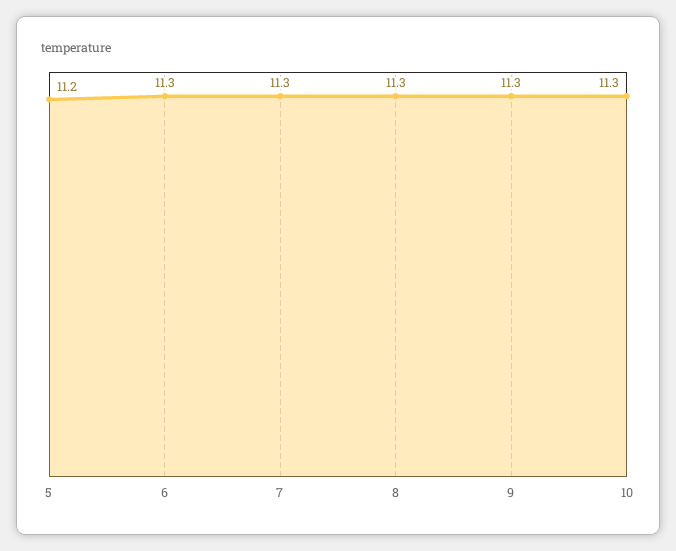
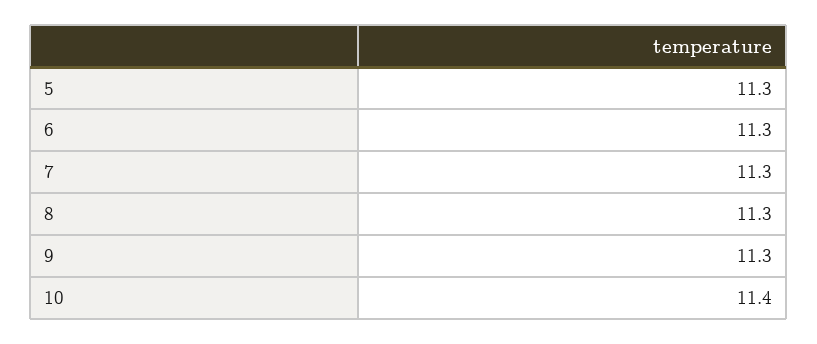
  {
-   "5": 11.2,
+   "5": 11.3,
    "6": 11.3,
    "7": 11.3,
    "8": 11.3,
    "9": 11.3,
-   "10": 11.3
+   "10": 11.4
  }

